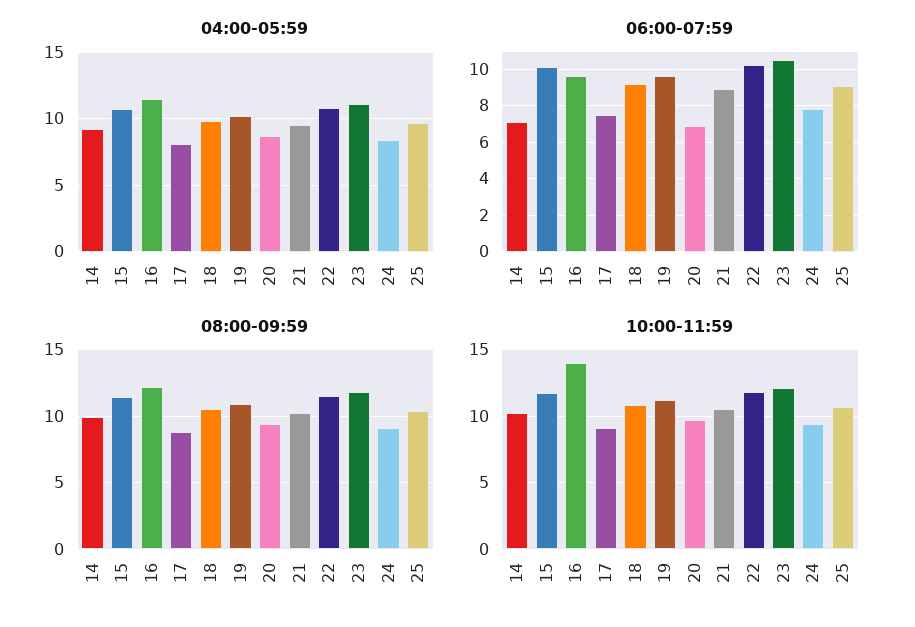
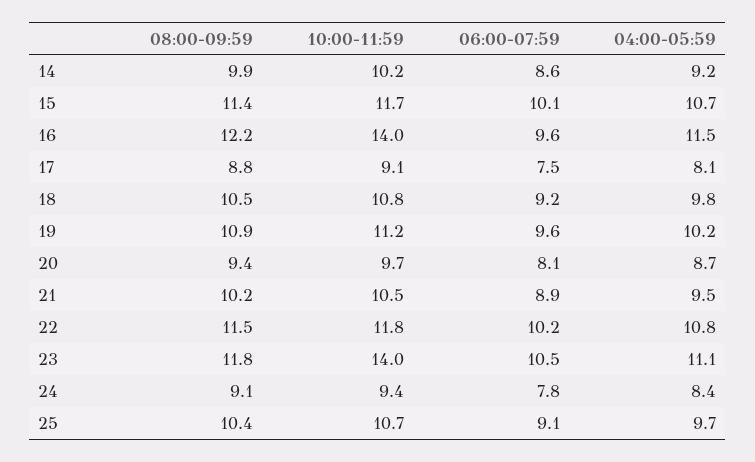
  {
    "04:00-05:59": {
      "14": 9.2,
      "15": 10.7,
      "16": 11.5,
      "17": 8.1,
      "18": 9.8,
      "19": 10.2,
      "20": 8.7,
      "21": 9.5,
      "22": 10.8,
      "23": 11.1,
      "24": 8.4,
      "25": 9.7
    },
    "06:00-07:59": {
-     "14": 7,
+     "14": 8.6,
      "15": 10.1,
      "16": 9.6,
      "17": 7.5,
      "18": 9.2,
      "19": 9.6,
-     "20": 7,
+     "20": 8.1,
      "21": 8.9,
      "22": 10.2,
      "23": 10.5,
      "24": 7.8,
      "25": 9.1
    },
    "08:00-09:59": {
      "14": 9.9,
      "15": 11.4,
      "16": 12.2,
      "17": 8.8,
      "18": 10.5,
      "19": 10.9,
      "20": 9.4,
      "21": 10.2,
      "22": 11.5,
      "23": 11.8,
      "24": 9.1,
      "25": 10.4
    },
    "10:00-11:59": {
      "14": 10.2,
      "15": 11.7,
      "16": 14,
      "17": 9.1,
      "18": 10.8,
      "19": 11.2,
      "20": 9.7,
      "21": 10.5,
      "22": 11.8,
-     "23": 12,
+     "23": 14,
      "24": 9.4,
      "25": 10.7
    }
  }

